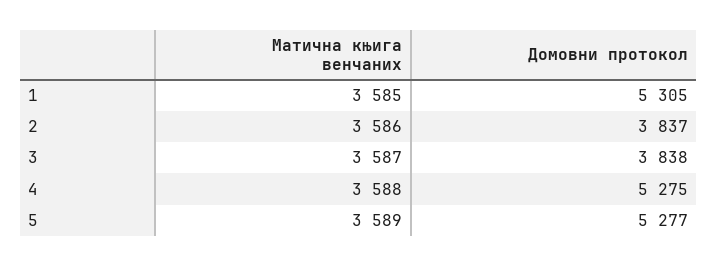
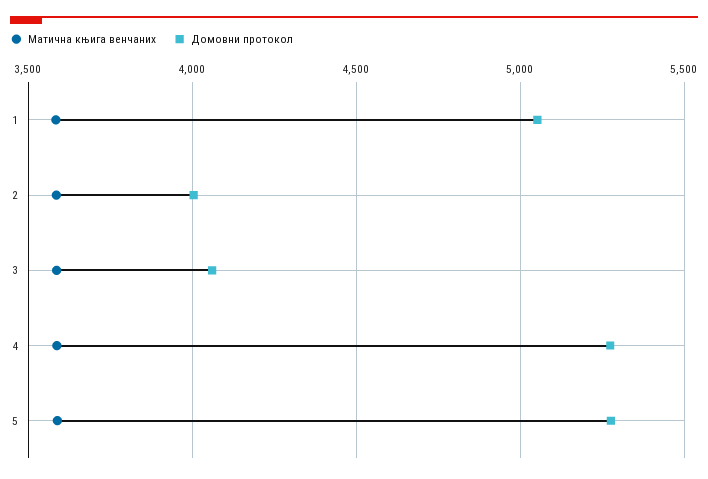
  {
    "Матична књига венчаних": {
      "1": 3585,
      "2": 3586,
      "3": 3587,
      "4": 3588,
      "5": 3589
    },
    "Домовни протокол": {
-     "1": 5305,
+     "1": 5050,
-     "2": 3837,
+     "2": 4000,
-     "3": 3838,
+     "3": 4050,
      "4": 5275,
      "5": 5277
    }
  }

